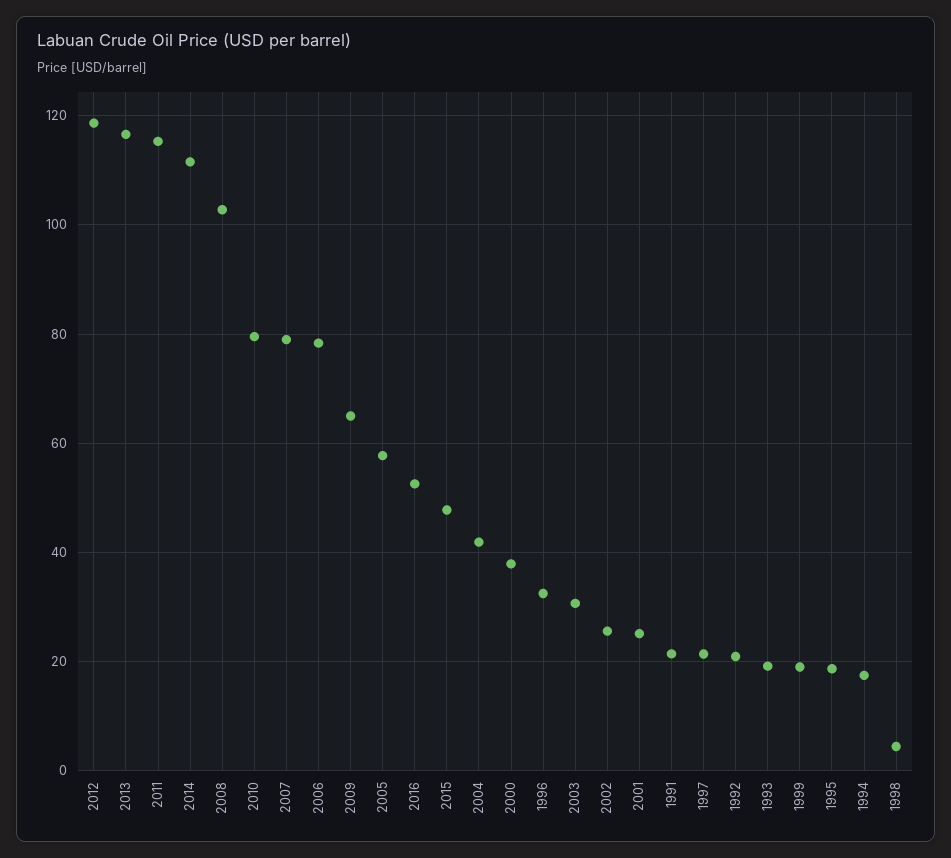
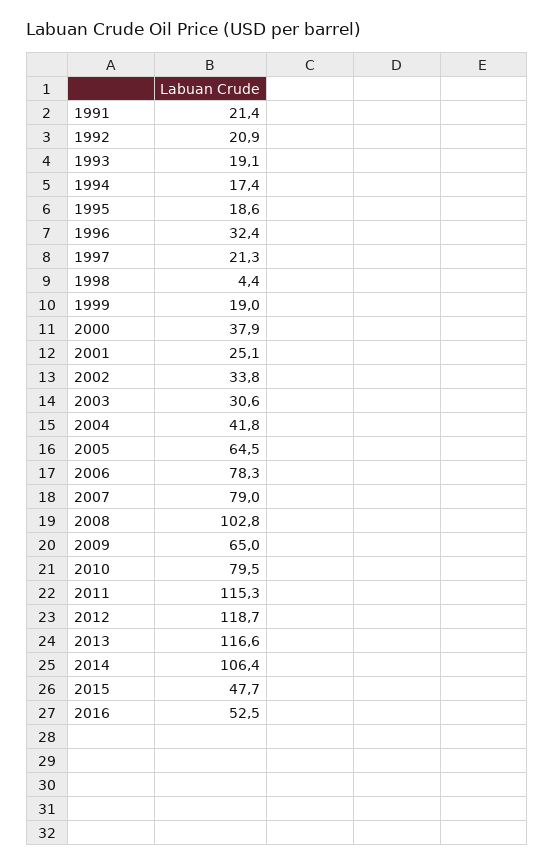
  {
    "2012": 118.7,
    "2013": 116.6,
    "2011": 115.3,
-   "2014": 112,
+   "2014": 106.4,
    "2008": 102.8,
    "2010": 79.5,
    "2007": 79,
    "2006": 78.3,
    "2009": 65,
-   "2005": 58,
+   "2005": 64.5,
    "2016": 52.5,
    "2015": 47.7,
    "2004": 41.8,
    "2000": 37.9,
    "1996": 32.4,
    "2003": 30.6,
-   "2002": 26,
+   "2002": 33.8,
    "2001": 25.1,
    "1991": 21.4,
    "1997": 21.3,
    "1992": 20.9,
    "1993": 19.1,
    "1999": 19,
    "1995": 18.6,
    "1994": 17.4,
    "1998": 4.4
  }

